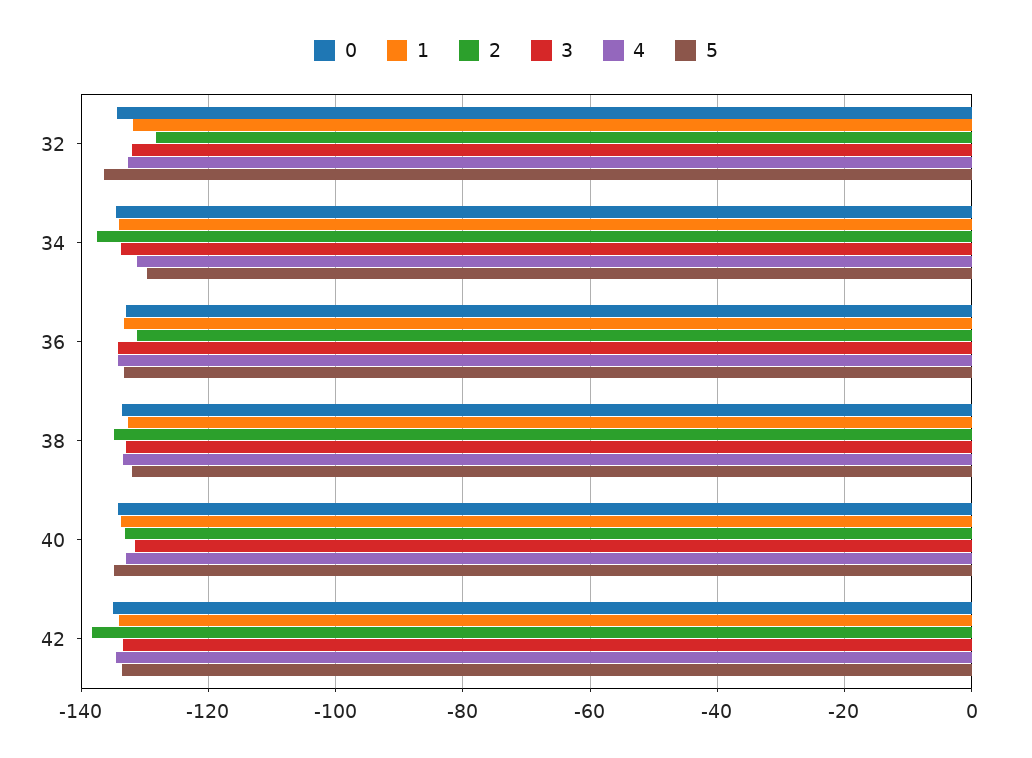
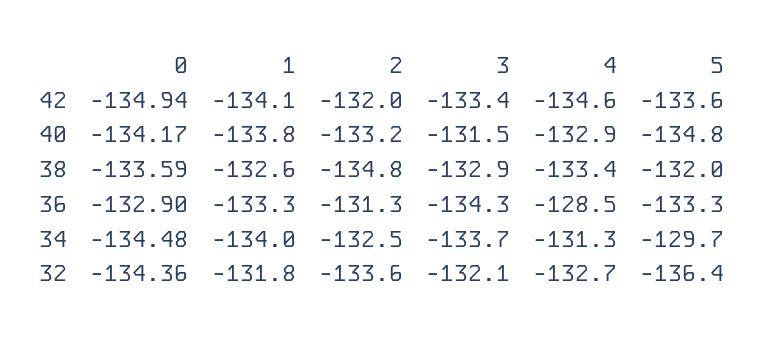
  {
    "0": {
      "32": -134.36,
      "34": -134.48,
      "36": -132.9,
      "38": -133.59,
      "40": -134.17,
      "42": -134.94
    },
    "1": {
      "32": -131.8,
      "34": -134,
      "36": -133.3,
      "38": -132.6,
      "40": -133.8,
      "42": -134.1
    },
    "2": {
-     "32": -128,
+     "32": -133.6,
-     "34": -138,
+     "34": -132.5,
      "36": -131.3,
      "38": -134.8,
      "40": -133.2,
-     "42": -138
+     "42": -132
    },
    "3": {
      "32": -132.1,
      "34": -133.7,
      "36": -134.3,
      "38": -132.9,
      "40": -131.5,
      "42": -133.4
    },
    "4": {
      "32": -132.7,
      "34": -131.3,
-     "36": -134,
+     "36": -128.5,
      "38": -133.4,
      "40": -132.9,
      "42": -134.6
    },
    "5": {
      "32": -136.4,
      "34": -129.7,
      "36": -133.3,
      "38": -132,
      "40": -134.8,
      "42": -133.6
    }
  }

